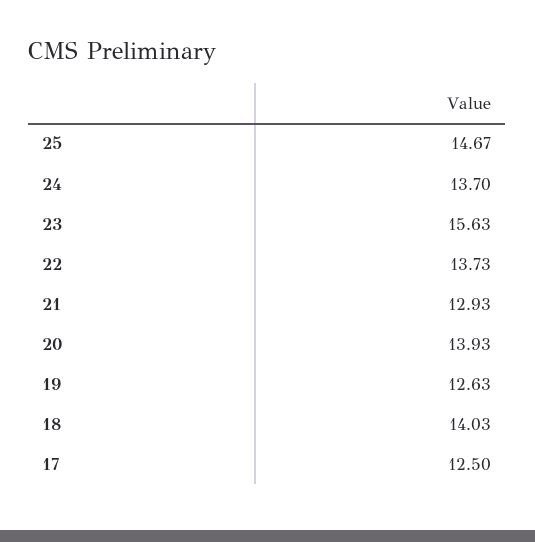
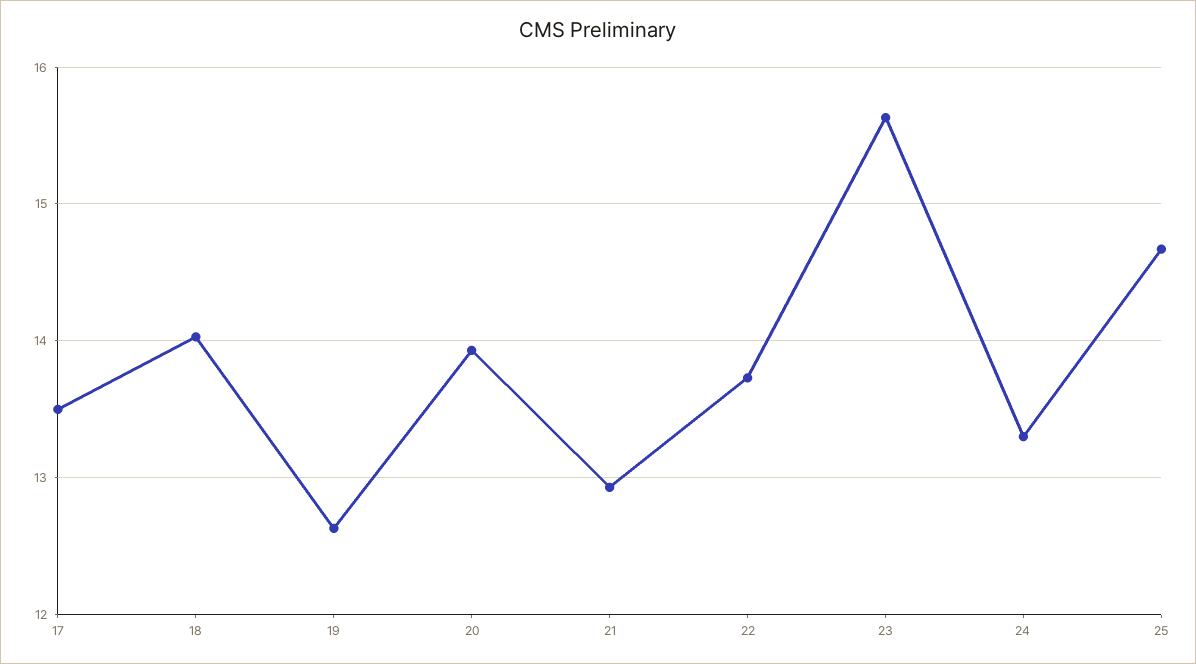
  {
    "25": 14.67,
-   "24": 13.7,
+   "24": 13.3,
    "23": 15.63,
    "22": 13.73,
    "21": 12.93,
    "20": 13.93,
    "19": 12.63,
    "18": 14.03,
-   "17": 12.5
+   "17": 13.5
  }

